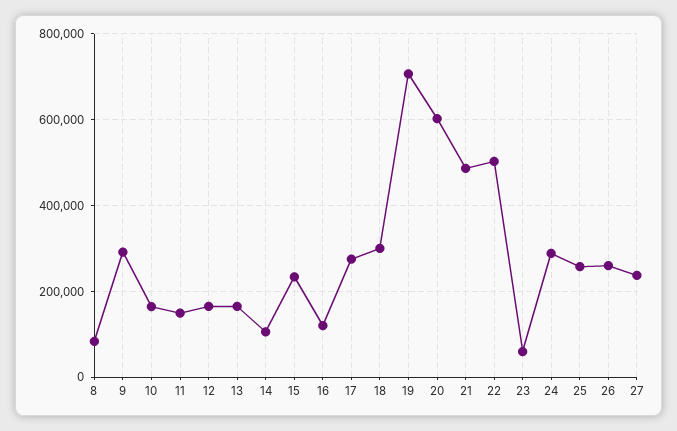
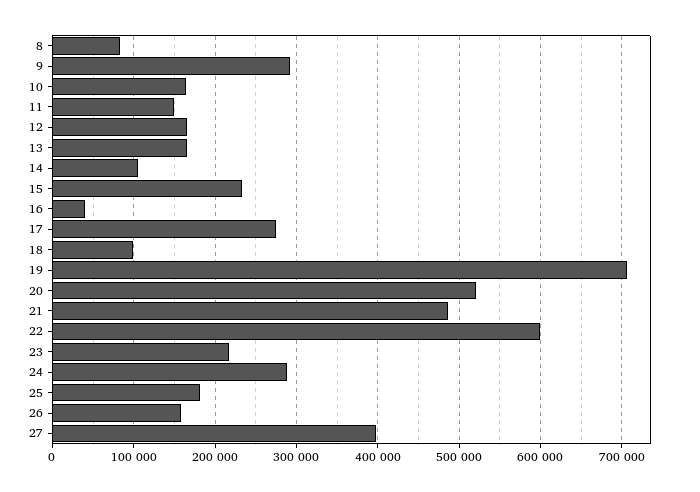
  {
    "8": 80000,
    "9": 290000,
    "10": 160000,
    "11": 150000,
    "12": 170000,
    "13": 170000,
    "14": 110000,
    "15": 230000,
-   "16": 120000,
+   "16": 40000,
    "17": 270000,
-   "18": 300000,
+   "18": 100000,
    "19": 710000,
-   "20": 600000,
+   "20": 520000,
    "21": 490000,
-   "22": 500000,
+   "22": 600000,
-   "23": 60000,
+   "23": 220000,
    "24": 290000,
-   "25": 260000,
+   "25": 180000,
-   "26": 260000,
+   "26": 160000,
-   "27": 240000
+   "27": 400000
  }

